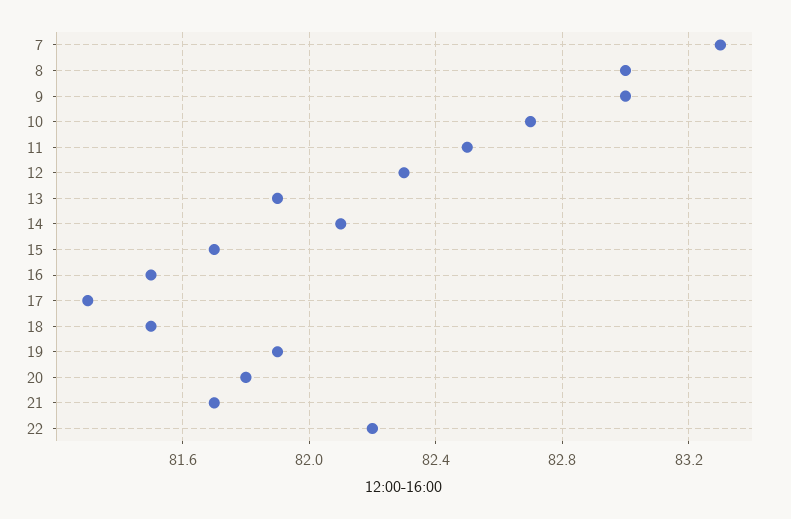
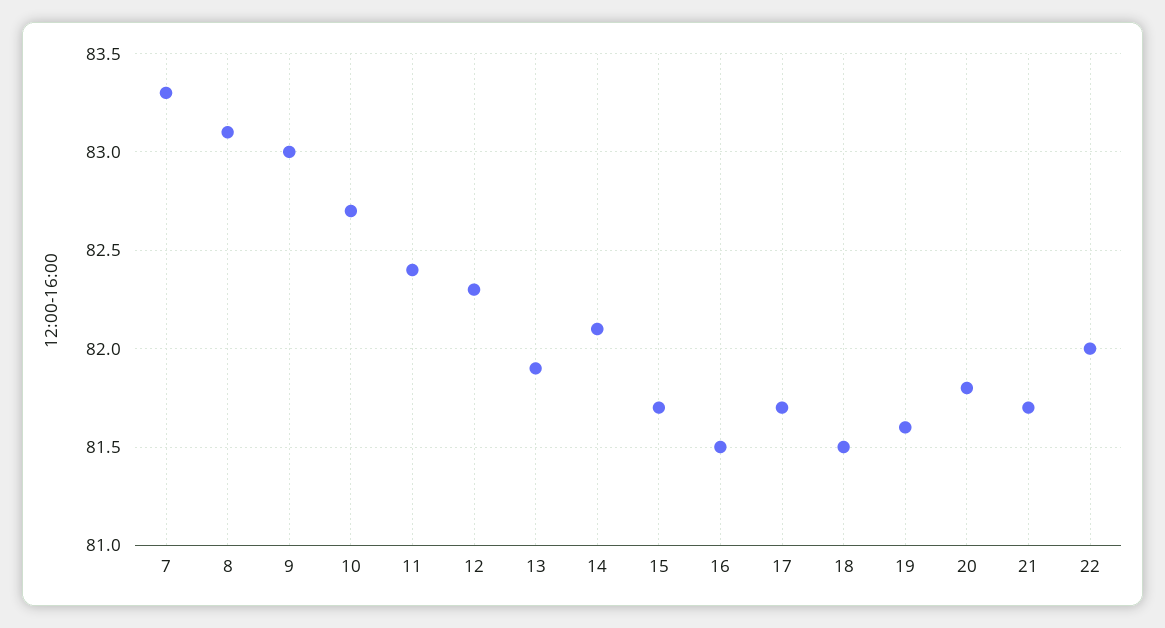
  {
    "7": 83.3,
-   "8": 83,
+   "8": 83.1,
    "9": 83,
    "10": 82.7,
-   "11": 82.5,
+   "11": 82.4,
    "12": 82.3,
    "13": 81.9,
    "14": 82.1,
    "15": 81.7,
    "16": 81.5,
-   "17": 81.3,
+   "17": 81.7,
    "18": 81.5,
-   "19": 81.9,
+   "19": 81.6,
    "20": 81.8,
    "21": 81.7,
-   "22": 82.2
+   "22": 82
  }

